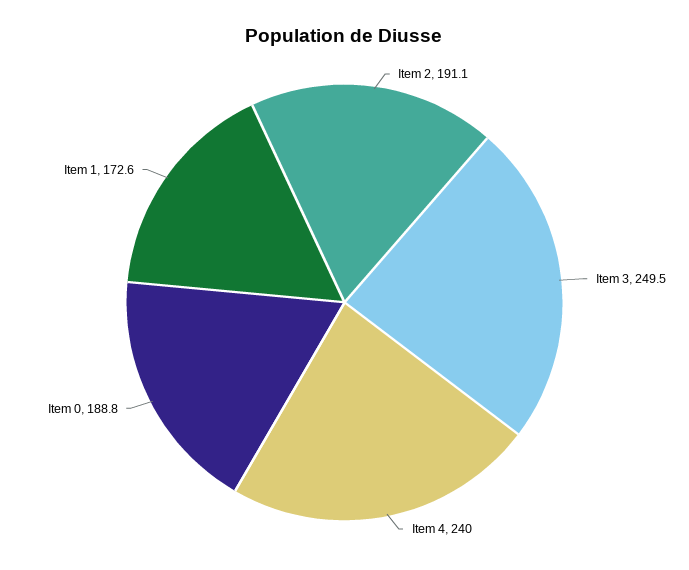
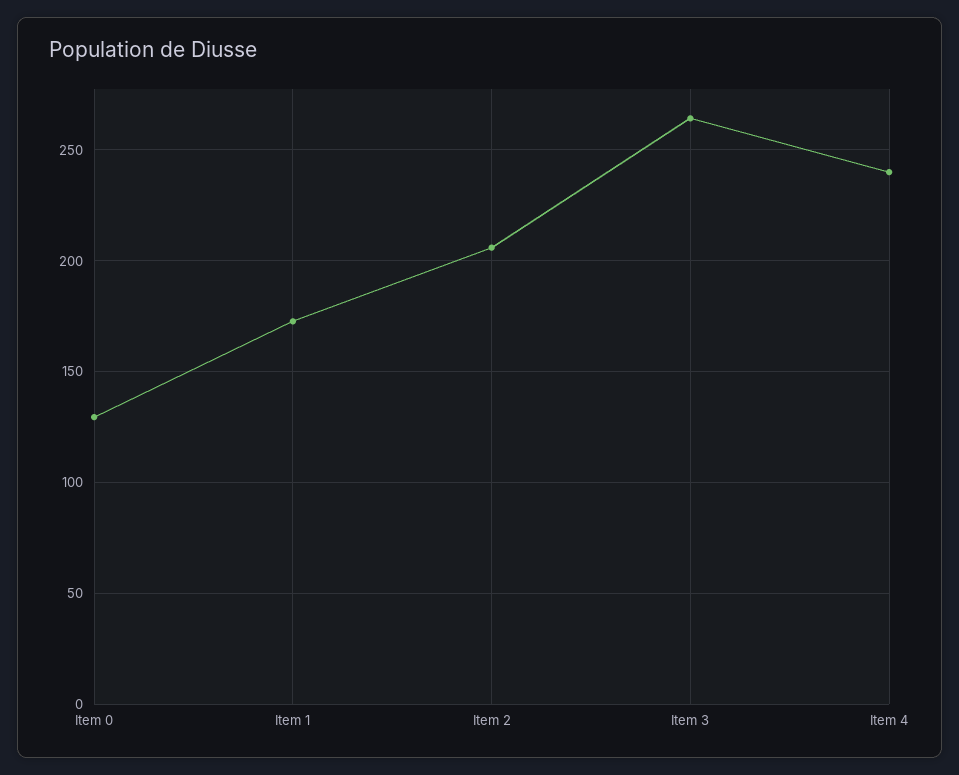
  {
-   "Item 2": 191.1,
+   "Item 2": 205,
-   "Item 3": 249.5,
+   "Item 3": 265,
    "Item 4": 240,
-   "Item 0": 188.8,
+   "Item 0": 130,
    "Item 1": 172.6
  }

